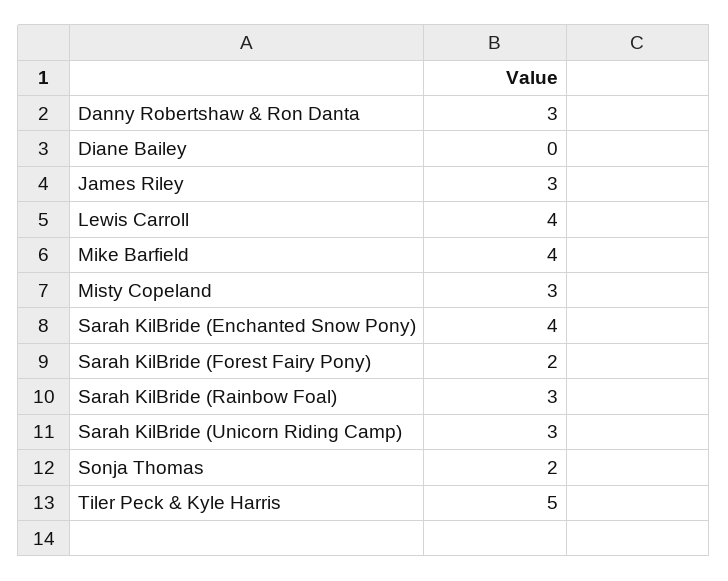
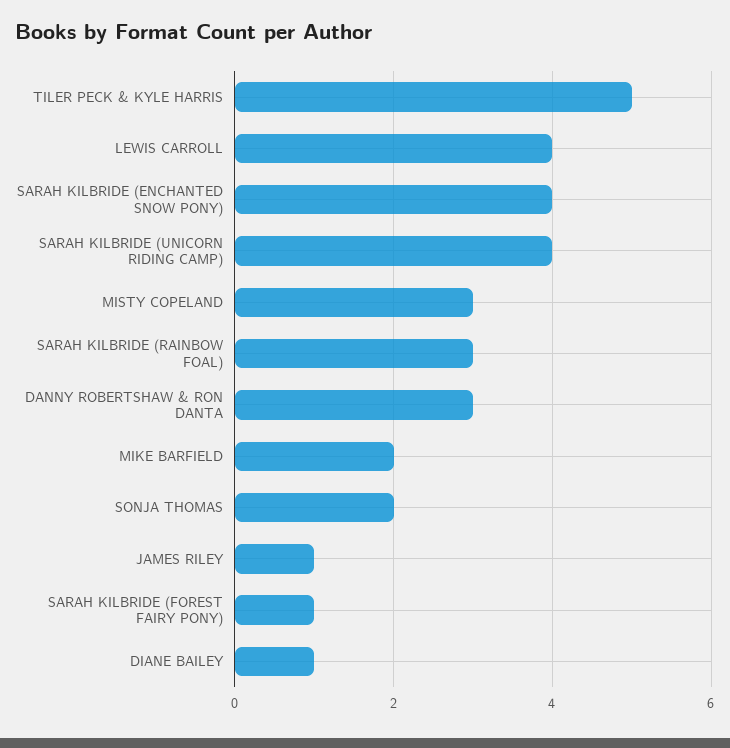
  {
    "Danny Robertshaw & Ron Danta": 3,
-   "Diane Bailey": 0,
+   "Diane Bailey": 1,
-   "James Riley": 3,
+   "James Riley": 1,
    "Lewis Carroll": 4,
-   "Mike Barfield": 4,
+   "Mike Barfield": 2,
    "Misty Copeland": 3,
    "Sarah KilBride (Enchanted Snow Pony)": 4,
-   "Sarah KilBride (Forest Fairy Pony)": 2,
+   "Sarah KilBride (Forest Fairy Pony)": 1,
    "Sarah KilBride (Rainbow Foal)": 3,
-   "Sarah KilBride (Unicorn Riding Camp)": 3,
+   "Sarah KilBride (Unicorn Riding Camp)": 4,
    "Sonja Thomas": 2,
    "Tiler Peck & Kyle Harris": 5
  }

